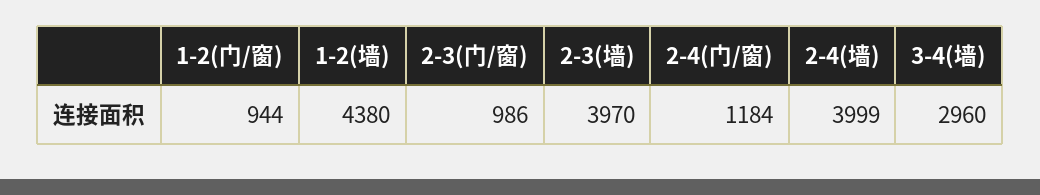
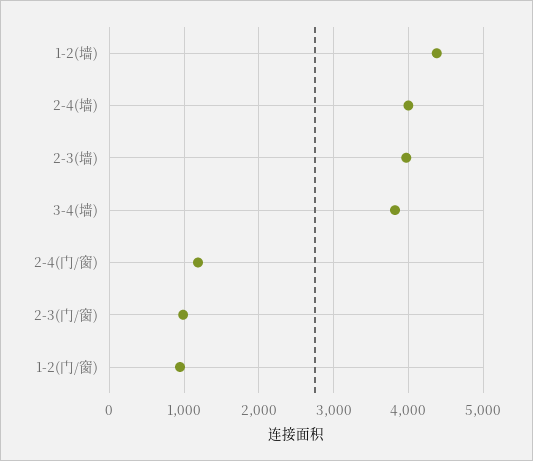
  {
    "1-2(门/窗)": 944,
    "1-2(墙)": 4380,
    "2-3(门/窗)": 986,
    "2-3(墙)": 3970,
    "2-4(门/窗)": 1184,
    "2-4(墙)": 3999,
-   "3-4(墙)": 2960
+   "3-4(墙)": 3800
  }

